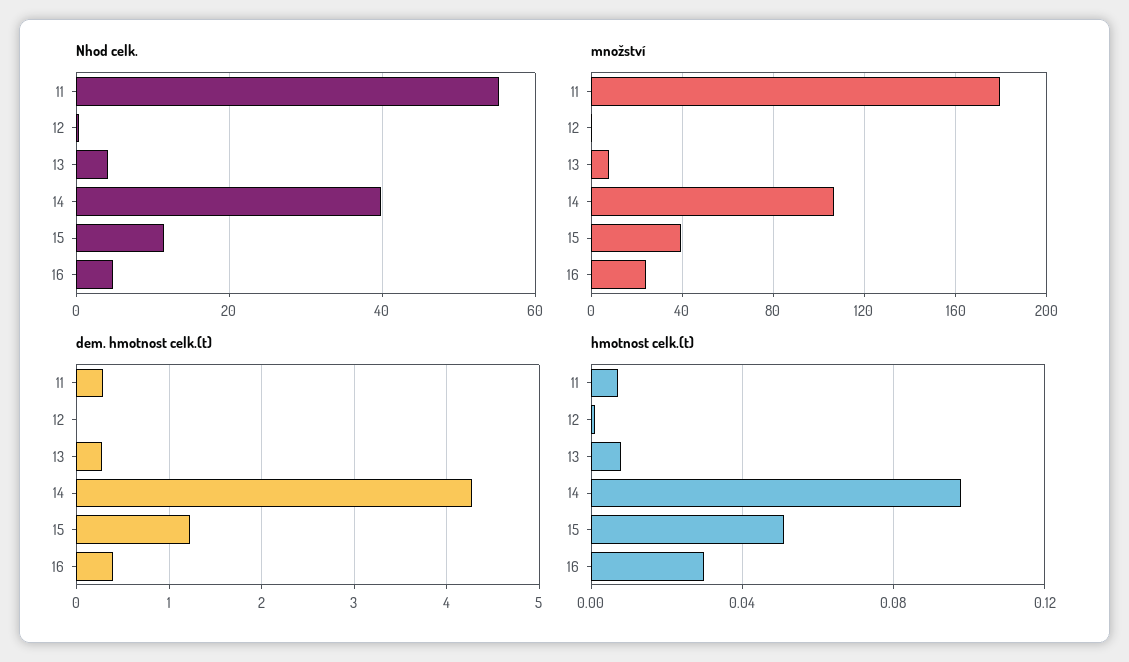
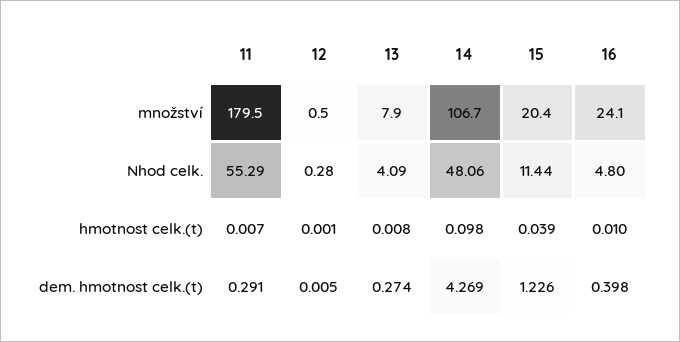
  {
    "Nhod celk.": {
      "11": 55.29,
      "12": 0.28,
      "13": 4.09,
-     "14": 40,
+     "14": 48.06,
      "15": 11.44,
      "16": 4.8
    },
    "množství": {
      "11": 179.5,
      "12": 0.5,
      "13": 7.9,
      "14": 106.7,
-     "15": 40,
+     "15": 20.4,
      "16": 24.1
    },
    "dem. hmotnost celk.(t)": {
      "11": 0.291,
      "12": 0.005,
      "13": 0.274,
      "14": 4.269,
      "15": 1.226,
      "16": 0.398
    },
    "hmotnost celk.(t)": {
      "11": 0.007,
      "12": 0.001,
      "13": 0.008,
      "14": 0.098,
-     "15": 0.05,
+     "15": 0.039,
-     "16": 0.03
+     "16": 0.01
    }
  }

